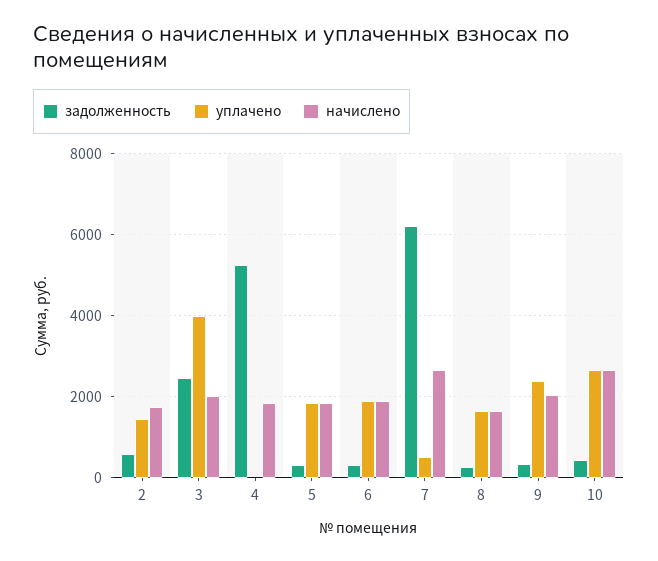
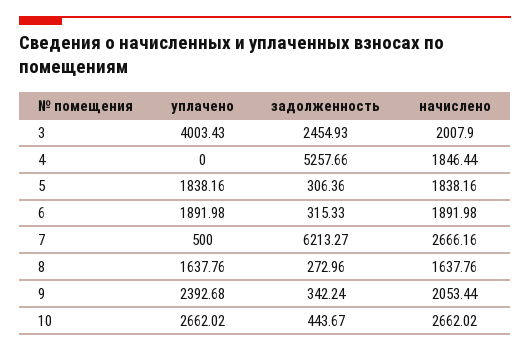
  {
    "задолженность": {
-     "2": 600,
      "3": 2454.93,
      "4": 5257.66,
      "5": 306.36,
      "6": 315.33,
      "7": 6213.27,
      "8": 272.96,
      "9": 342.24,
      "10": 443.67
    },
    "уплачено": {
-     "2": 1400,
      "3": 4003.43,
      "4": 0,
      "5": 1838.16,
      "6": 1891.98,
      "7": 500,
      "8": 1637.76,
      "9": 2392.68,
      "10": 2662.02
    },
    "начислено": {
-     "2": 1800,
      "3": 2007.9,
      "4": 1846.44,
      "5": 1838.16,
      "6": 1891.98,
      "7": 2666.16,
      "8": 1637.76,
      "9": 2053.44,
      "10": 2662.02
    }
  }

